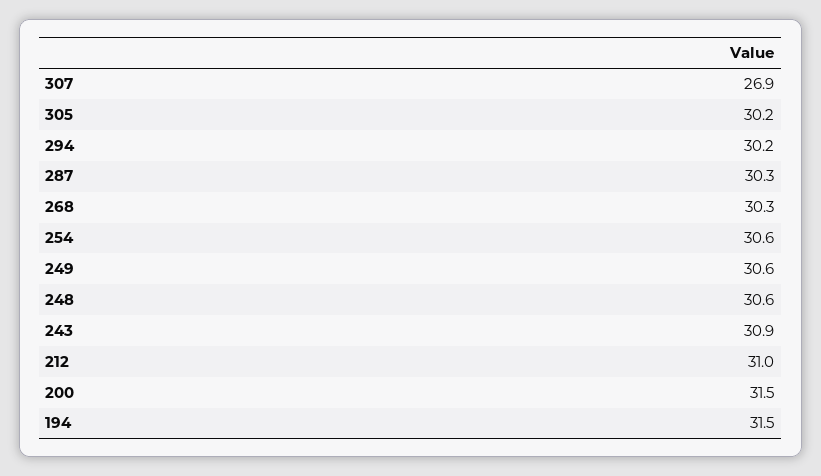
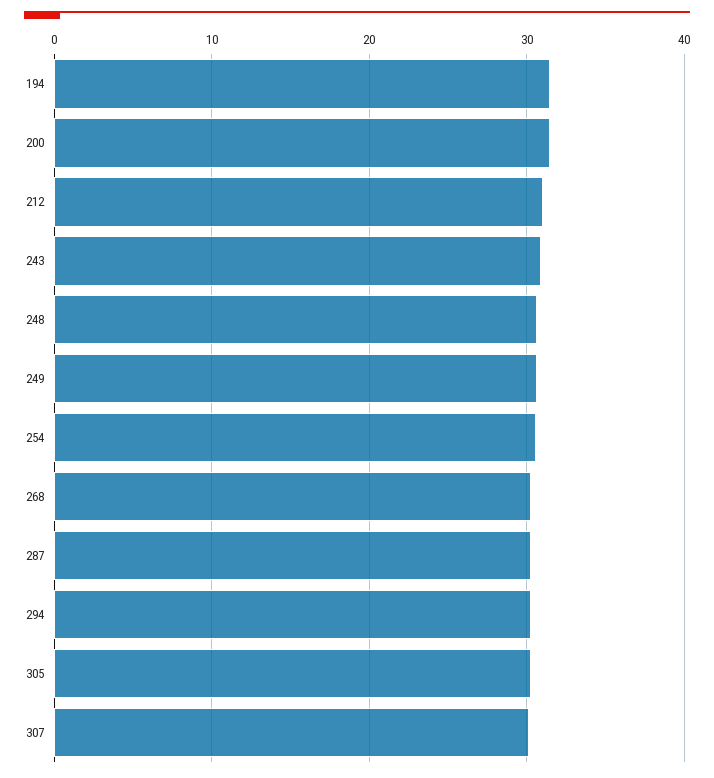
  {
-   "307": 26.9,
+   "307": 30,
    "305": 30.2,
    "294": 30.2,
    "287": 30.3,
    "268": 30.3,
    "254": 30.6,
    "249": 30.6,
    "248": 30.6,
    "243": 30.9,
    "212": 31,
    "200": 31.5,
    "194": 31.5
  }

